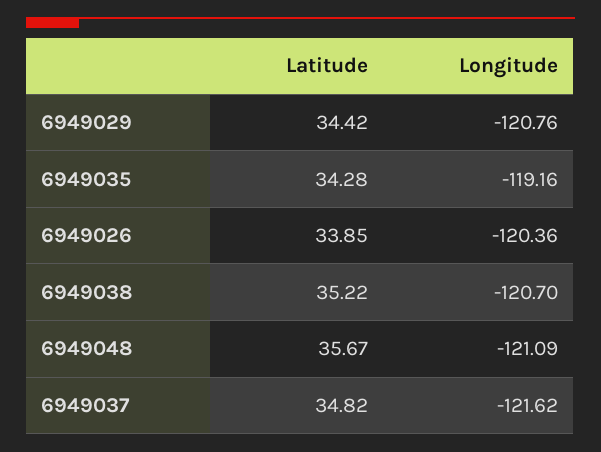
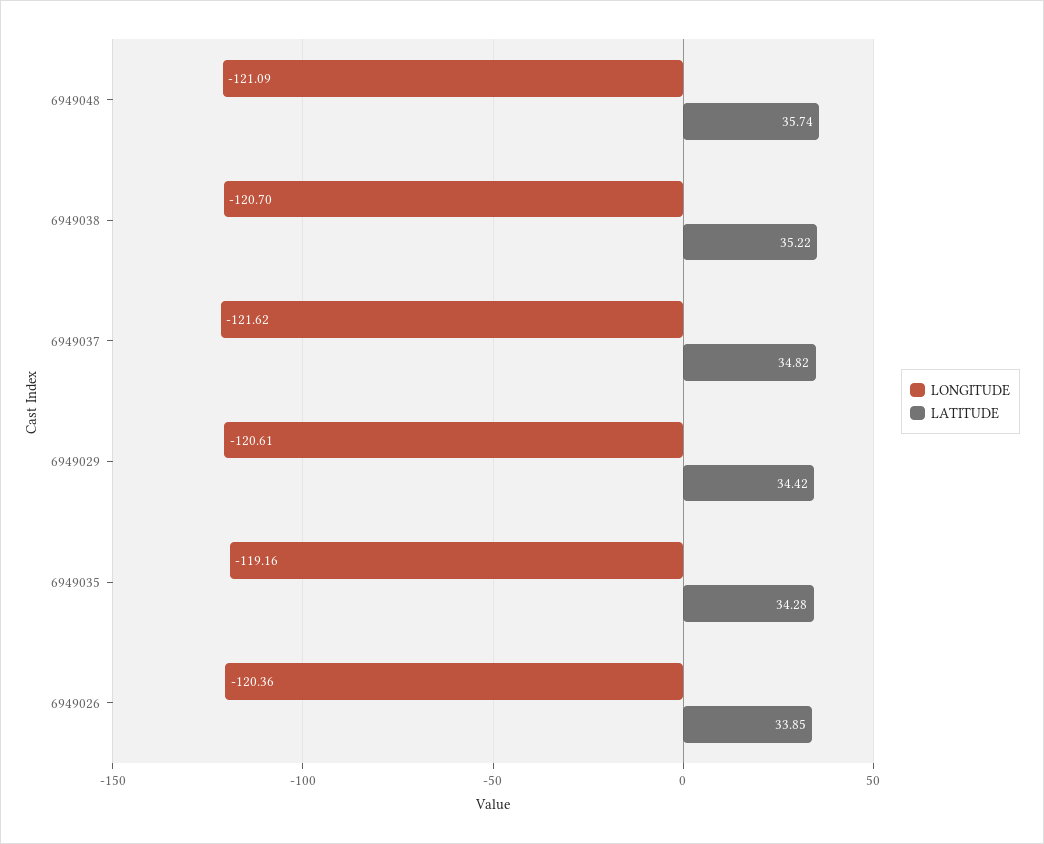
  {
    "Latitude": {
      "6949029": 34.42,
      "6949035": 34.28,
      "6949026": 33.85,
      "6949038": 35.22,
-     "6949048": 35.67,
+     "6949048": 35.74,
      "6949037": 34.82
    },
    "Longitude": {
-     "6949029": -120.76,
+     "6949029": -120.61,
      "6949035": -119.16,
      "6949026": -120.36,
      "6949038": -120.7,
      "6949048": -121.09,
      "6949037": -121.62
    }
  }

